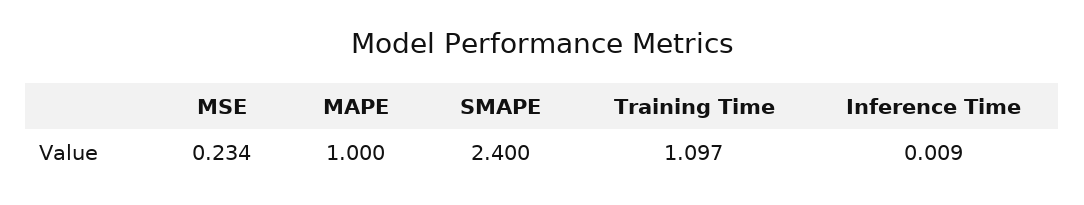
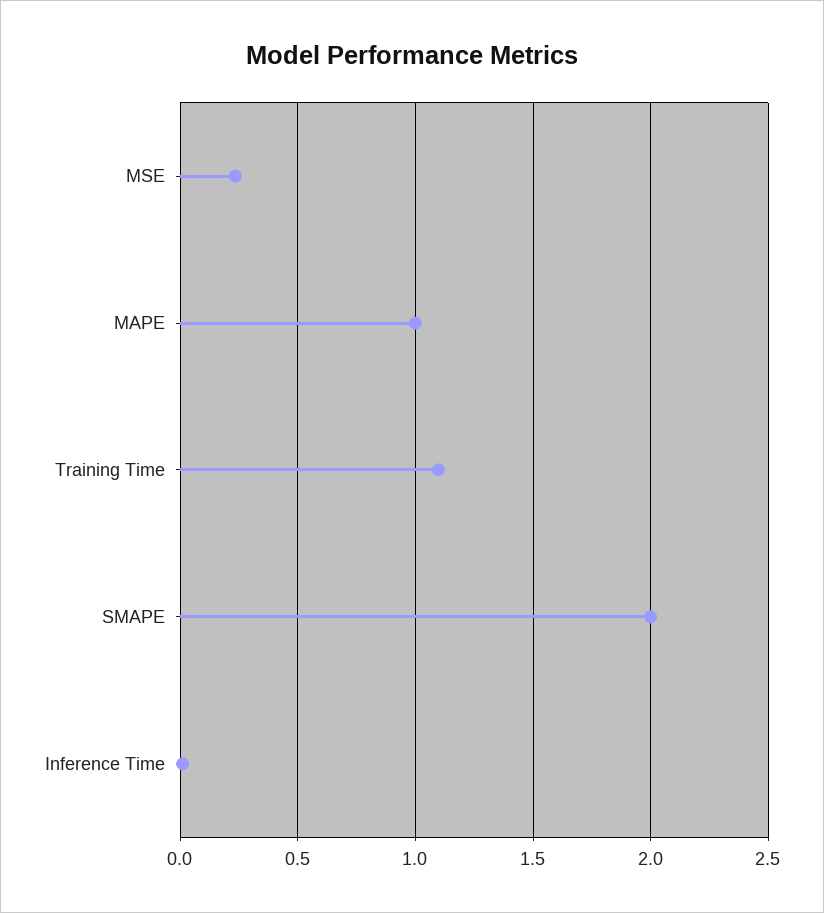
  {
    "MSE": 0.234,
    "MAPE": 1,
-   "SMAPE": 2.4,
+   "SMAPE": 2,
    "Training Time": 1.097,
    "Inference Time": 0.009
  }

